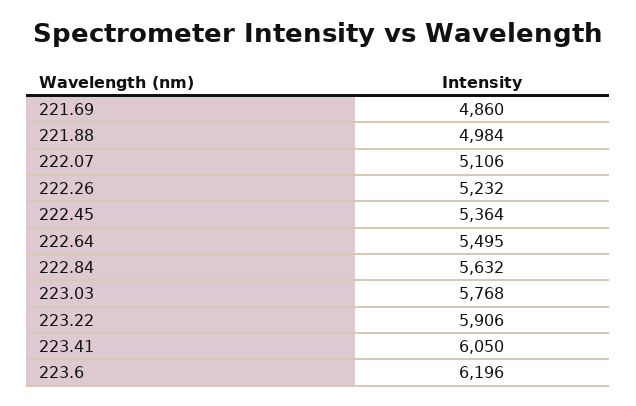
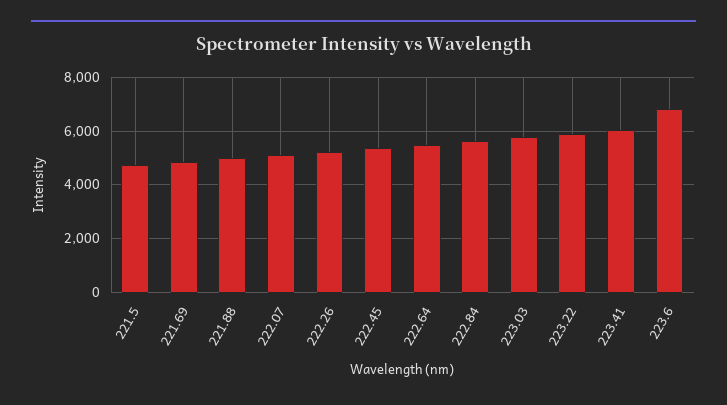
  {
    "221.69": 4860,
    "221.88": 4984,
    "222.07": 5106,
    "222.26": 5232,
    "222.45": 5364,
    "222.64": 5495,
    "222.84": 5632,
    "223.03": 5768,
    "223.22": 5906,
    "223.41": 6050,
-   "223.6": 6196
+   "223.6": 6750,
+   "221.5": 4750
  }

